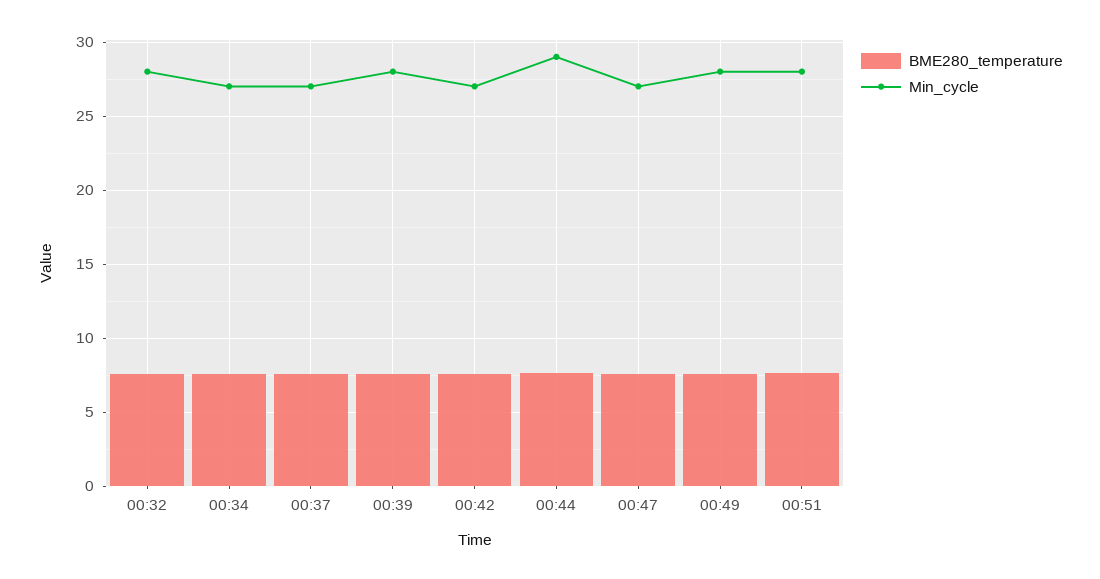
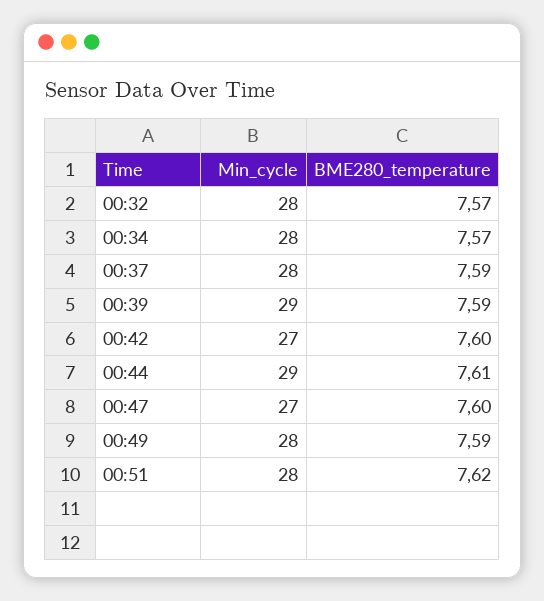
  {
    "BME280_temperature": {
      "00:32": 7.57,
      "00:34": 7.57,
      "00:37": 7.59,
      "00:39": 7.59,
      "00:42": 7.6,
      "00:44": 7.61,
      "00:47": 7.6,
      "00:49": 7.59,
      "00:51": 7.62
    },
    "Min_cycle": {
      "00:32": 28,
-     "00:34": 27,
+     "00:34": 28,
-     "00:37": 27,
+     "00:37": 28,
-     "00:39": 28,
+     "00:39": 29,
      "00:42": 27,
      "00:44": 29,
      "00:47": 27,
      "00:49": 28,
      "00:51": 28
    }
  }

